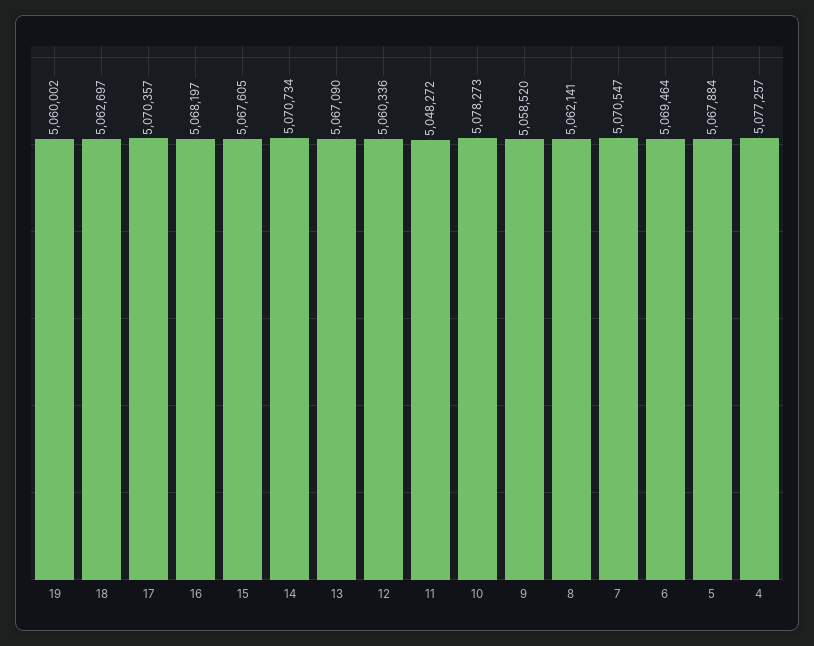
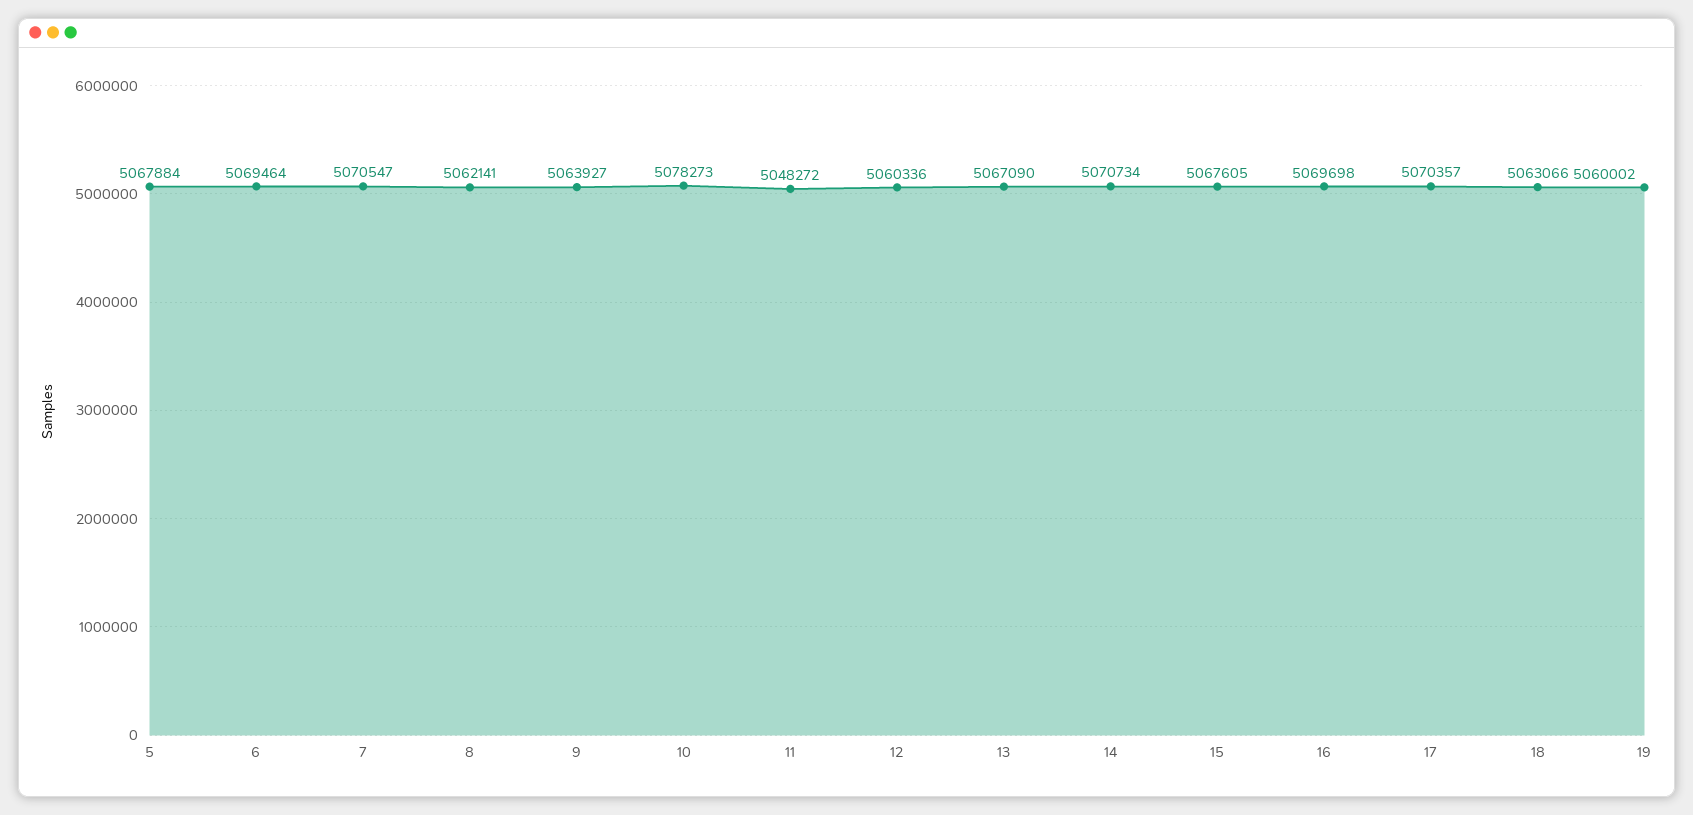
  {
    "19": 5060002,
-   "18": 5062697,
+   "18": 5063066,
    "17": 5070357,
-   "16": 5068197,
+   "16": 5069698,
    "15": 5067605,
    "14": 5070734,
    "13": 5067090,
    "12": 5060336,
    "11": 5048272,
    "10": 5078273,
-   "9": 5058520,
+   "9": 5063927,
    "8": 5062141,
    "7": 5070547,
    "6": 5069464,
-   "5": 5067884,
+   "5": 5067884
-   "4": 5077257
  }

